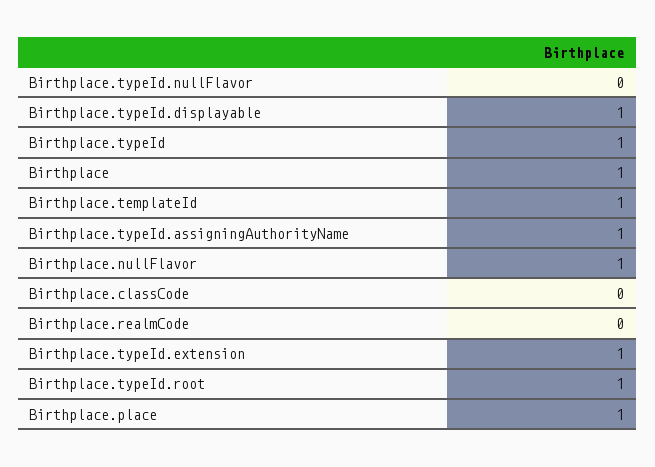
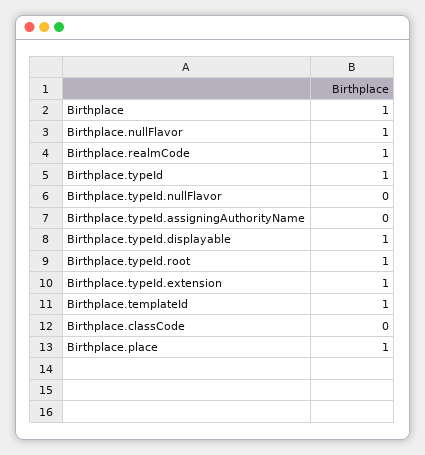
  {
    "Birthplace.typeId.nullFlavor": 0,
    "Birthplace.typeId.displayable": 1,
    "Birthplace.typeId": 1,
    "Birthplace": 1,
    "Birthplace.templateId": 1,
-   "Birthplace.typeId.assigningAuthorityName": 1,
+   "Birthplace.typeId.assigningAuthorityName": 0,
    "Birthplace.nullFlavor": 1,
    "Birthplace.classCode": 0,
-   "Birthplace.realmCode": 0,
+   "Birthplace.realmCode": 1,
    "Birthplace.typeId.extension": 1,
    "Birthplace.typeId.root": 1,
    "Birthplace.place": 1
  }

